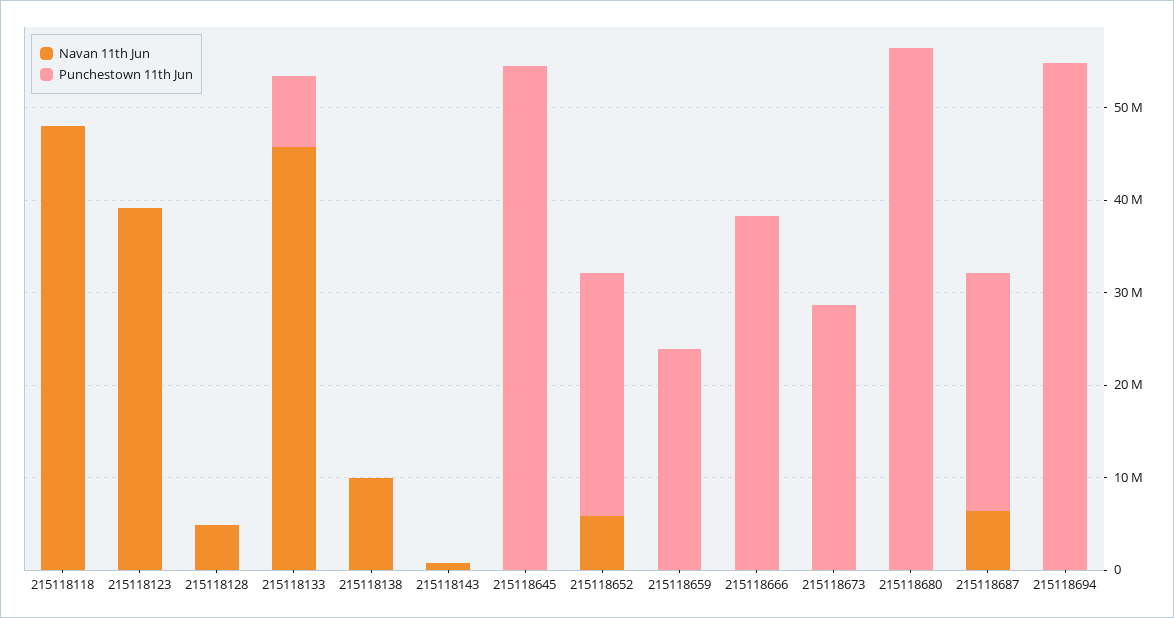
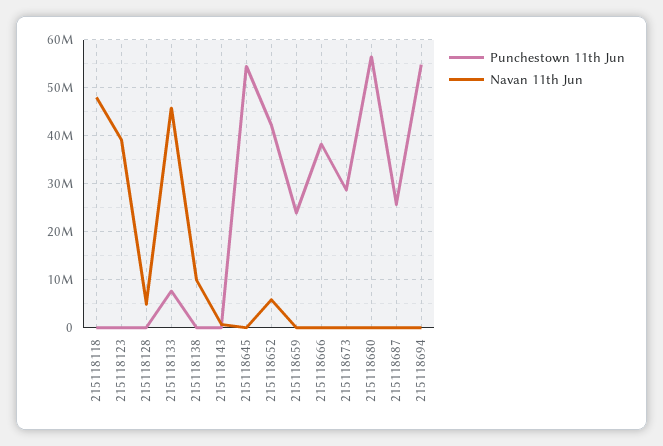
  {
    "Navan 11th Jun": {
      "215118118": 48000000,
      "215118123": 40000000,
      "215118128": 4000000,
      "215118133": 46000000,
      "215118138": 10000000,
      "215118143": 0,
      "215118645": 0,
      "215118652": 6000000,
      "215118659": 0,
      "215118666": 0,
      "215118673": 0,
      "215118680": 0,
-     "215118687": 6000000,
+     "215118687": 0,
      "215118694": 0
    },
    "Punchestown 11th Jun": {
      "215118118": 0,
      "215118123": 0,
      "215118128": 0,
      "215118133": 8000000,
      "215118138": 0,
      "215118143": 0,
      "215118645": 54000000,
-     "215118652": 26000000,
+     "215118652": 42000000,
      "215118659": 24000000,
      "215118666": 38000000,
      "215118673": 28000000,
      "215118680": 56000000,
      "215118687": 26000000,
      "215118694": 54000000
    }
  }

